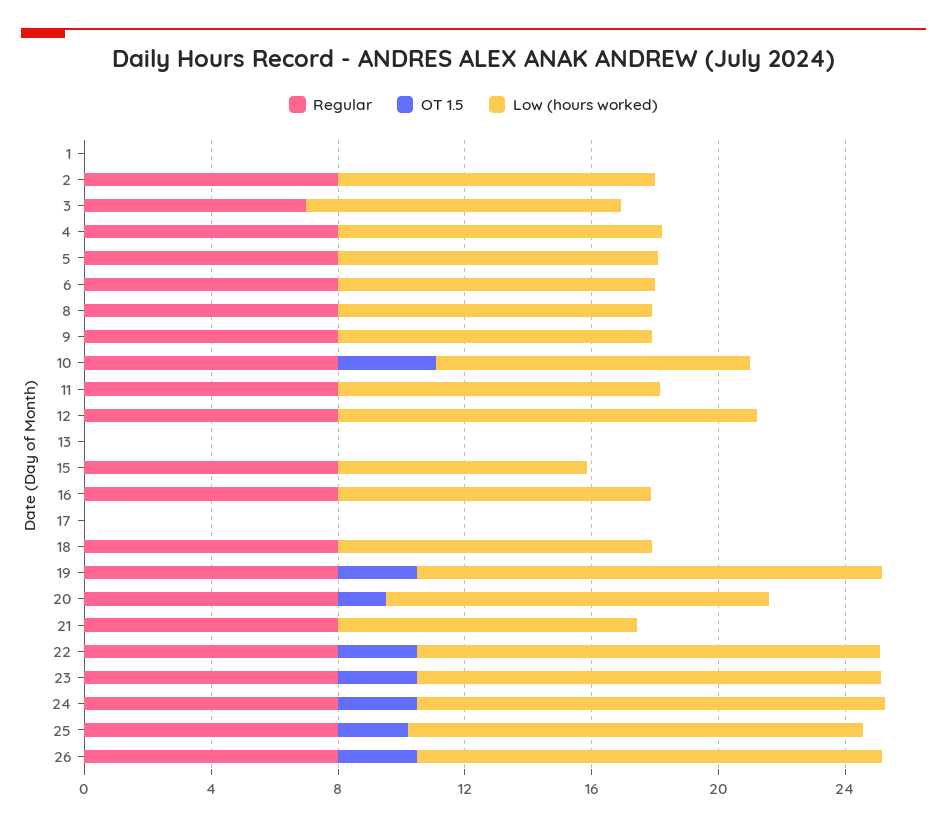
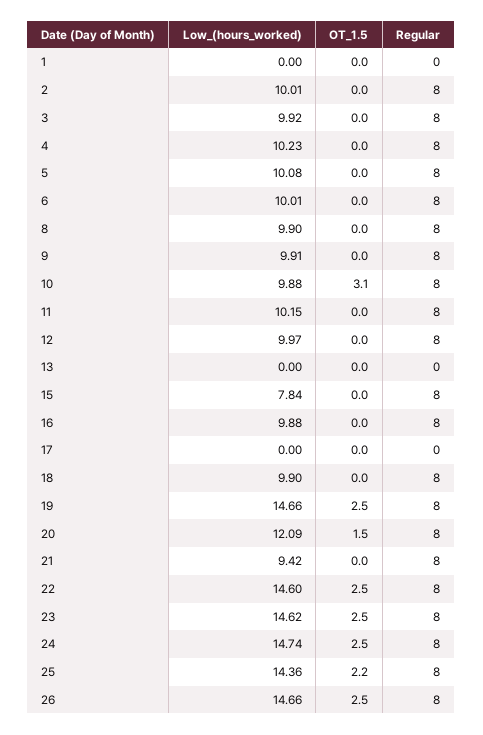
  {
    "Regular": {
      "1": 0,
      "2": 8,
-     "3": 7,
+     "3": 8,
      "4": 8,
      "5": 8,
      "6": 8,
      "8": 8,
      "9": 8,
      "10": 8,
      "11": 8,
      "12": 8,
      "13": 0,
      "15": 8,
      "16": 8,
      "17": 0,
      "18": 8,
      "19": 8,
      "20": 8,
      "21": 8,
      "22": 8,
      "23": 8,
      "24": 8,
      "25": 8,
      "26": 8
    },
    "OT 1.5": {
      "1": 0,
      "2": 0,
      "3": 0,
      "4": 0,
      "5": 0,
      "6": 0,
      "8": 0,
      "9": 0,
      "10": 3.1,
      "11": 0,
      "12": 0,
      "13": 0,
      "15": 0,
      "16": 0,
      "17": 0,
      "18": 0,
      "19": 2.5,
      "20": 1.5,
      "21": 0,
      "22": 2.5,
      "23": 2.5,
      "24": 2.5,
      "25": 2.2,
      "26": 2.5
    },
    "Low (hours worked)": {
      "1": 0,
      "2": 10.01,
      "3": 9.92,
      "4": 10.23,
      "5": 10.08,
      "6": 10.01,
      "8": 9.9,
      "9": 9.91,
      "10": 9.88,
      "11": 10.15,
-     "12": 13,
+     "12": 9.97,
      "13": 0,
      "15": 7.84,
      "16": 9.88,
      "17": 0,
      "18": 9.9,
      "19": 14.66,
      "20": 12.09,
      "21": 9.42,
      "22": 14.6,
      "23": 14.62,
      "24": 14.74,
      "25": 14.36,
      "26": 14.66
    }
  }

